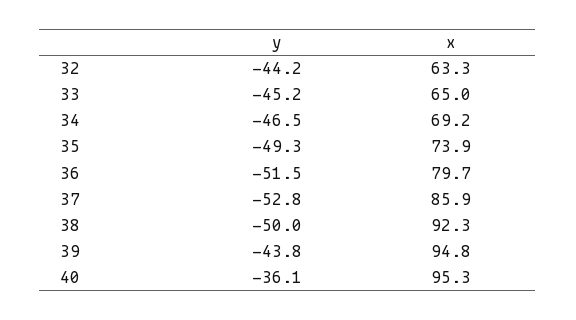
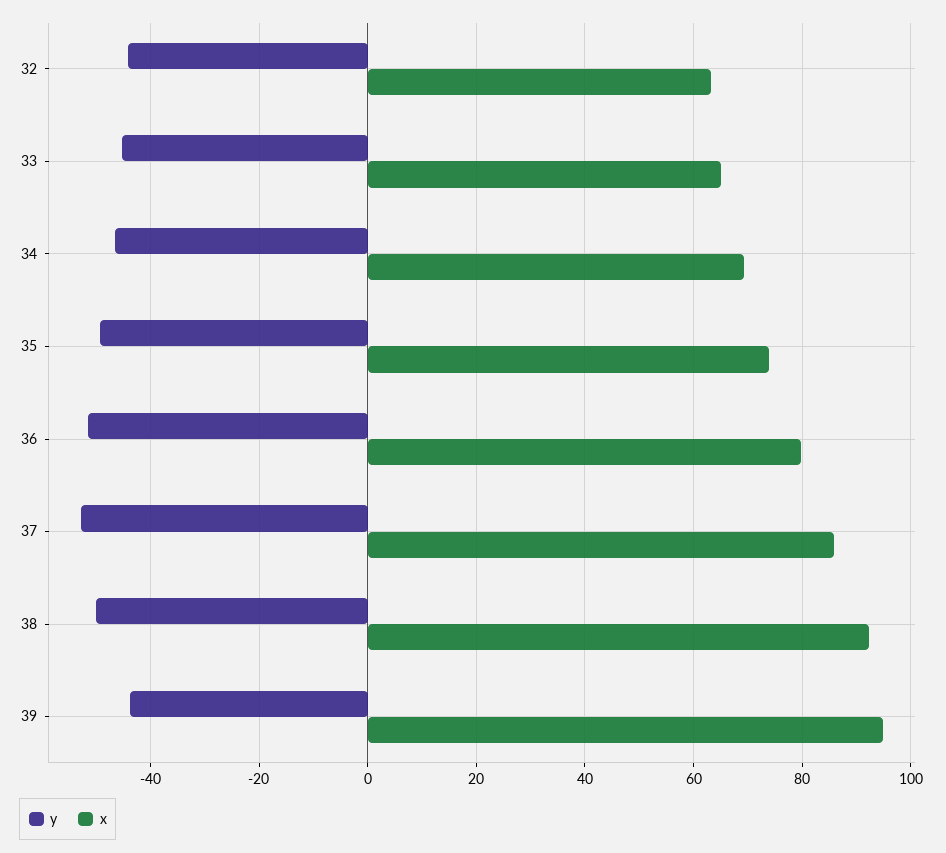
  {
    "y": {
      "32": -44.2,
      "33": -45.2,
      "34": -46.5,
      "35": -49.3,
      "36": -51.5,
      "37": -52.8,
      "38": -50,
-     "39": -43.8,
+     "39": -43.8
-     "40": -36.1
    },
    "x": {
      "32": 63.3,
      "33": 65,
      "34": 69.2,
      "35": 73.9,
      "36": 79.7,
      "37": 85.9,
      "38": 92.3,
-     "39": 94.8,
+     "39": 94.8
-     "40": 95.3
    }
  }

